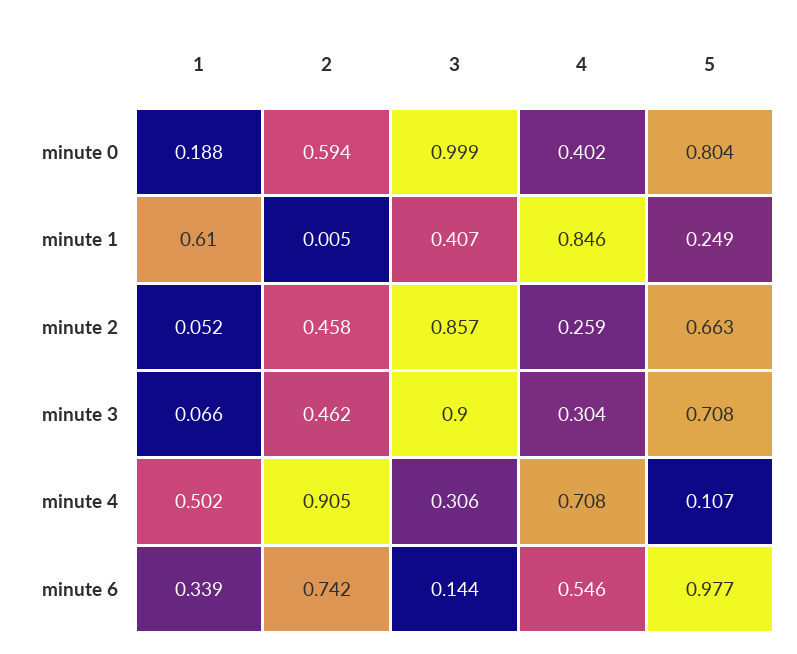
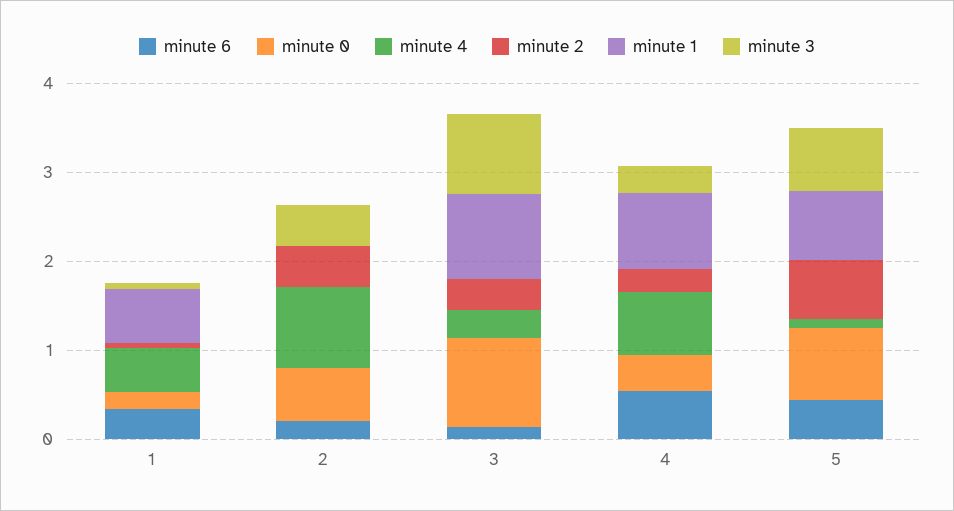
  {
    "minute 0": {
      "1": 0.188,
      "2": 0.594,
      "3": 0.999,
      "4": 0.402,
      "5": 0.804
    },
    "minute 1": {
      "1": 0.61,
      "2": 0.005,
-     "3": 0.407,
+     "3": 1,
      "4": 0.846,
-     "5": 0.249
+     "5": 0.8
    },
    "minute 2": {
      "1": 0.052,
      "2": 0.458,
-     "3": 0.857,
+     "3": 0.4,
      "4": 0.259,
      "5": 0.663
    },
    "minute 3": {
      "1": 0.066,
      "2": 0.462,
      "3": 0.9,
      "4": 0.304,
      "5": 0.708
    },
    "minute 4": {
      "1": 0.502,
      "2": 0.905,
      "3": 0.306,
      "4": 0.708,
      "5": 0.107
    },
    "minute 6": {
      "1": 0.339,
-     "2": 0.742,
+     "2": 0.2,
      "3": 0.144,
      "4": 0.546,
-     "5": 0.977
+     "5": 0.4
    }
  }

